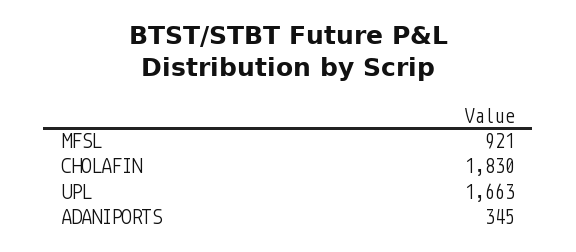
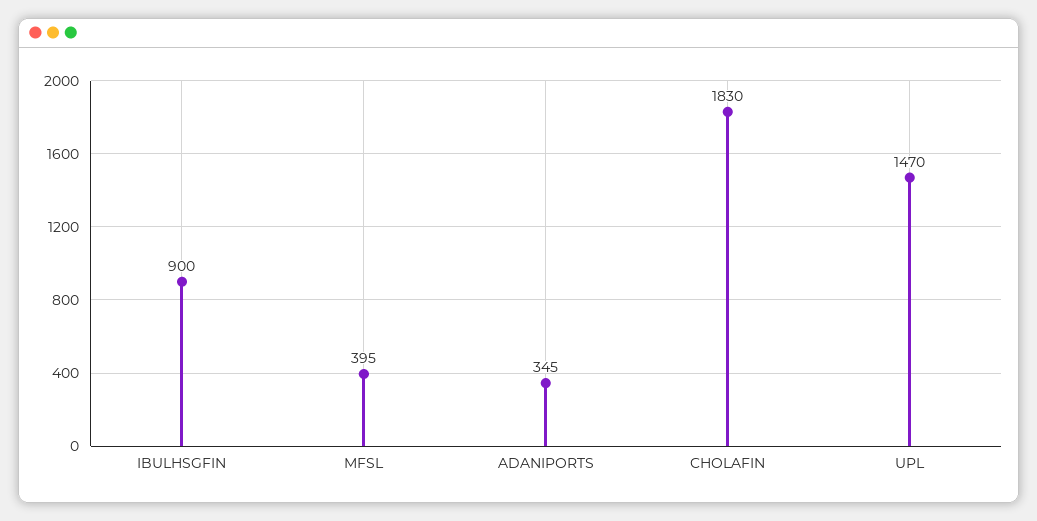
  {
-   "MFSL": 921,
+   "MFSL": 395,
    "CHOLAFIN": 1830,
-   "UPL": 1663,
+   "UPL": 1470,
-   "ADANIPORTS": 345
+   "ADANIPORTS": 345,
+   "IBULHSGFIN": 900
  }

